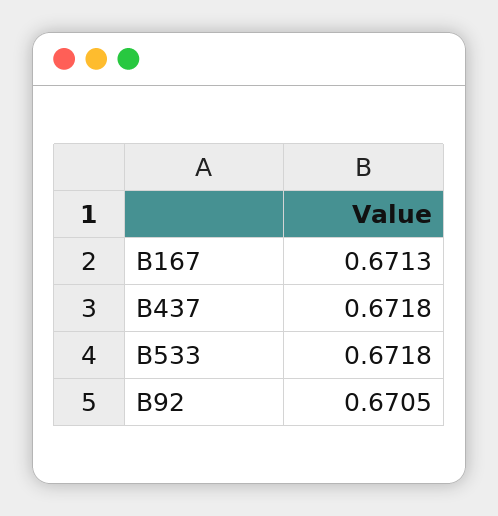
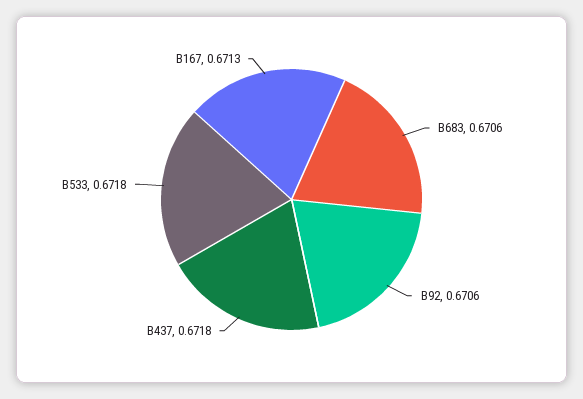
  {
    "B167": 0.6713,
    "B437": 0.6718,
    "B533": 0.6718,
-   "B92": 0.6705
+   "B92": 0.6706,
+   "B683": 0.6706
  }

